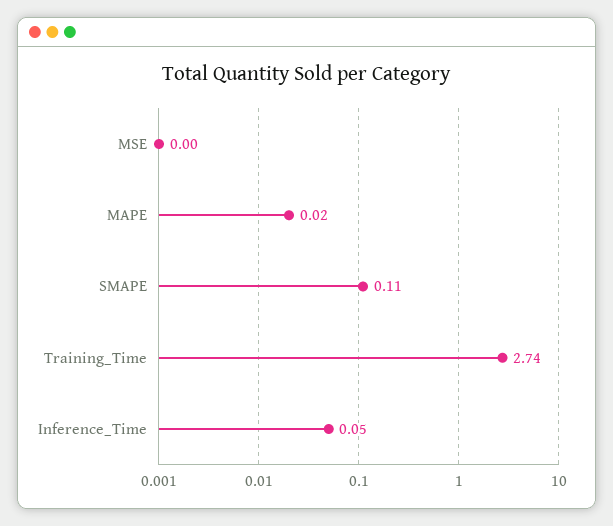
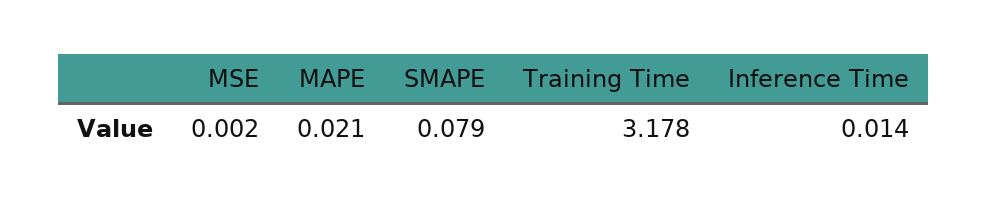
  {
    "MSE": 0.002,
    "MAPE": 0.021,
-   "SMAPE": 0.11,
+   "SMAPE": 0.079,
-   "Training_Time": 2.74,
+   "Training_Time": 3.178,
-   "Inference_Time": 0.05
+   "Inference_Time": 0.014
  }

